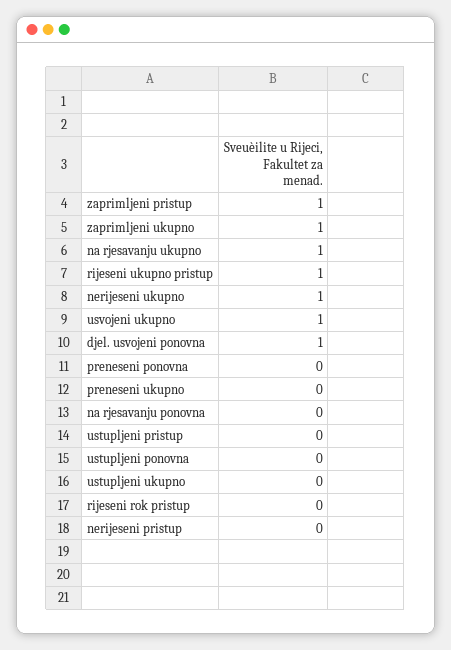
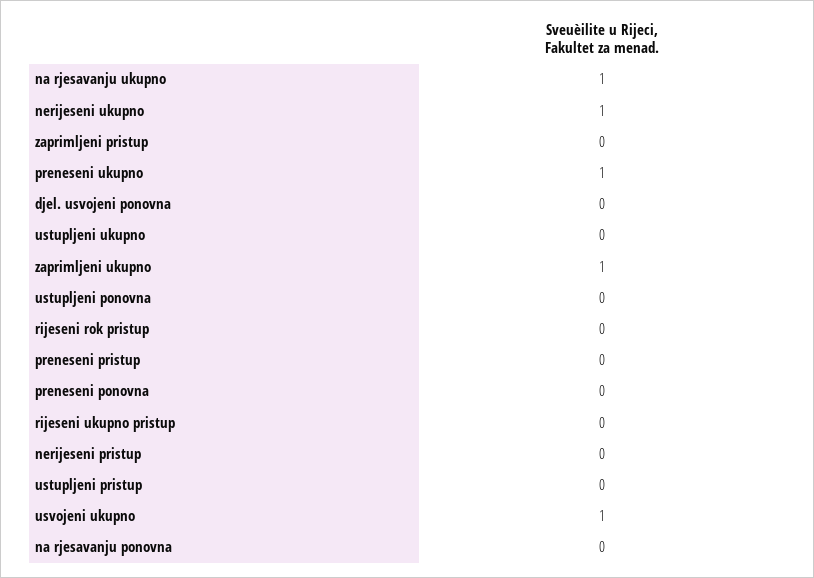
  {
-   "zaprimljeni pristup": 1,
+   "zaprimljeni pristup": 0,
    "zaprimljeni ukupno": 1,
    "na rjesavanju ukupno": 1,
-   "rijeseni ukupno pristup": 1,
+   "rijeseni ukupno pristup": 0,
    "nerijeseni ukupno": 1,
    "usvojeni ukupno": 1,
-   "djel. usvojeni ponovna": 1,
+   "djel. usvojeni ponovna": 0,
    "preneseni ponovna": 0,
-   "preneseni ukupno": 0,
+   "preneseni ukupno": 1,
    "na rjesavanju ponovna": 0,
    "ustupljeni pristup": 0,
    "ustupljeni ponovna": 0,
    "ustupljeni ukupno": 0,
    "rijeseni rok pristup": 0,
-   "nerijeseni pristup": 0
+   "nerijeseni pristup": 0,
+   "preneseni pristup": 0
  }

